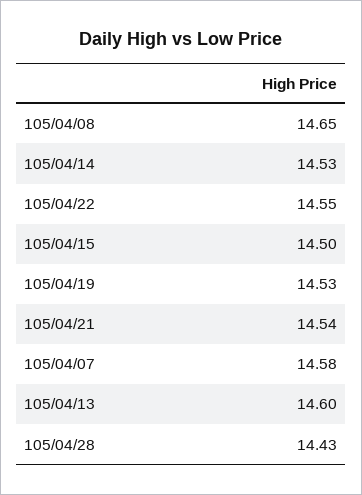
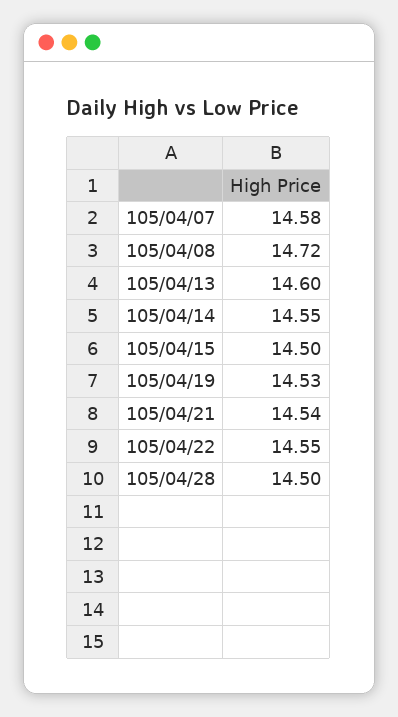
  {
-   "105/04/08": 14.65,
+   "105/04/08": 14.72,
-   "105/04/14": 14.53,
+   "105/04/14": 14.55,
    "105/04/22": 14.55,
    "105/04/15": 14.5,
    "105/04/19": 14.53,
    "105/04/21": 14.54,
    "105/04/07": 14.58,
    "105/04/13": 14.6,
-   "105/04/28": 14.43
+   "105/04/28": 14.5
  }

